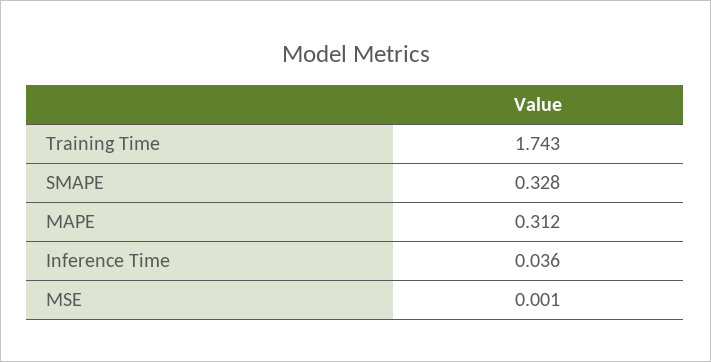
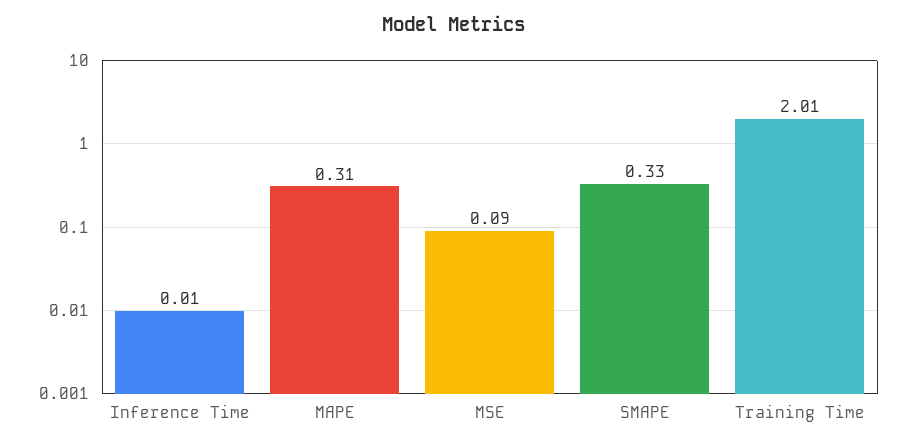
  {
-   "Training Time": 1.743,
+   "Training Time": 2.01,
    "SMAPE": 0.328,
    "MAPE": 0.312,
-   "Inference Time": 0.036,
+   "Inference Time": 0.01,
-   "MSE": 0.001
+   "MSE": 0.09
  }

